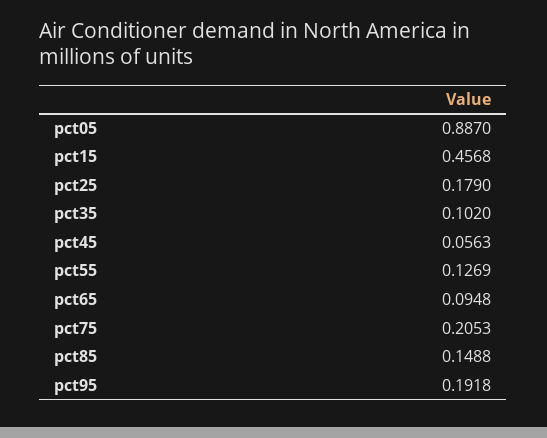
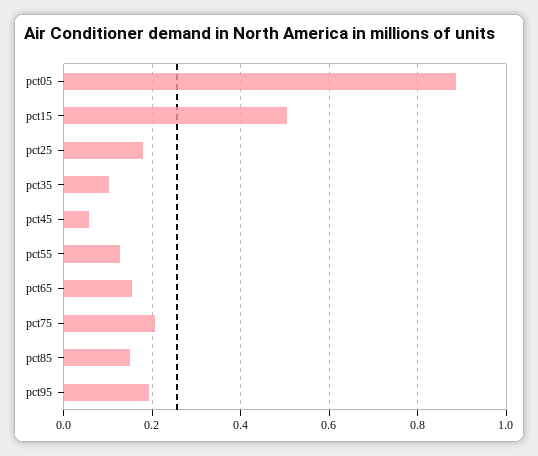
  {
    "pct05": 0.887,
-   "pct15": 0.4568,
+   "pct15": 0.5,
    "pct25": 0.179,
    "pct35": 0.102,
    "pct45": 0.0563,
    "pct55": 0.1269,
-   "pct65": 0.0948,
+   "pct65": 0.16,
    "pct75": 0.2053,
    "pct85": 0.1488,
    "pct95": 0.1918
  }

